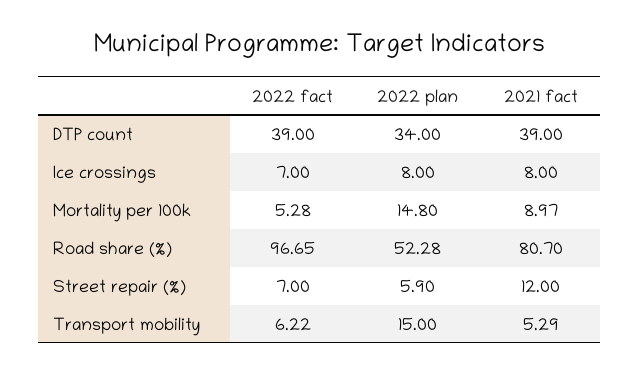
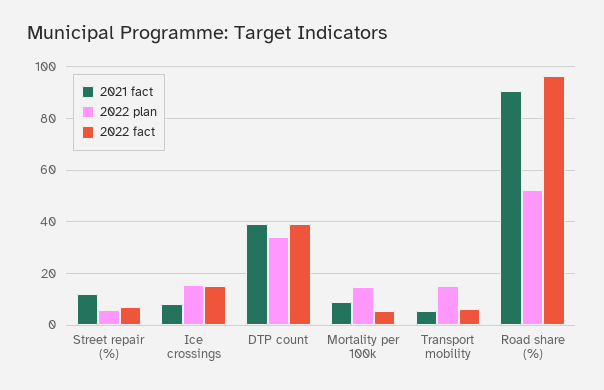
  {
    "2022 fact": {
      "DTP count": 39,
-     "Ice crossings": 7,
+     "Ice crossings": 15,
      "Mortality per 100k": 5.28,
      "Road share (%)": 96.65,
      "Street repair (%)": 7,
      "Transport mobility": 6.22
    },
    "2022 plan": {
      "DTP count": 34,
-     "Ice crossings": 8,
+     "Ice crossings": 15,
      "Mortality per 100k": 14.8,
      "Road share (%)": 52.28,
      "Street repair (%)": 5.9,
      "Transport mobility": 15
    },
    "2021 fact": {
      "DTP count": 39,
      "Ice crossings": 8,
      "Mortality per 100k": 8.97,
-     "Road share (%)": 80.7,
+     "Road share (%)": 90,
      "Street repair (%)": 12,
      "Transport mobility": 5.29
    }
  }

